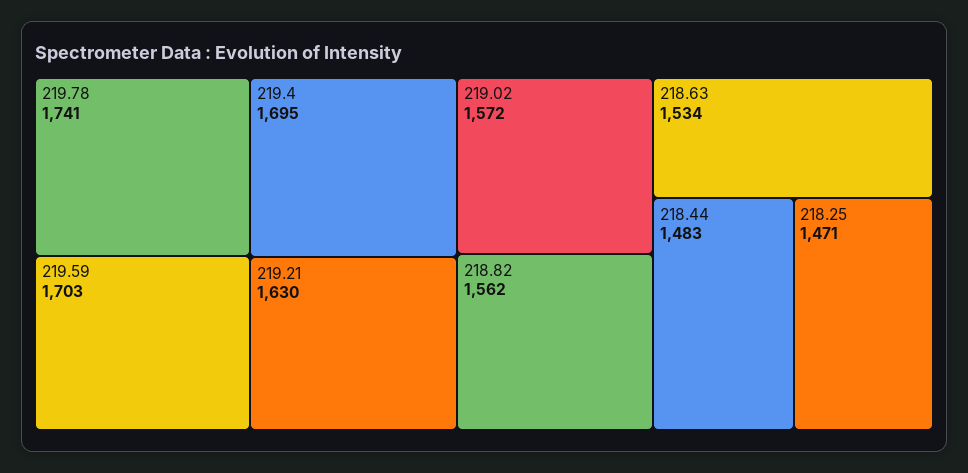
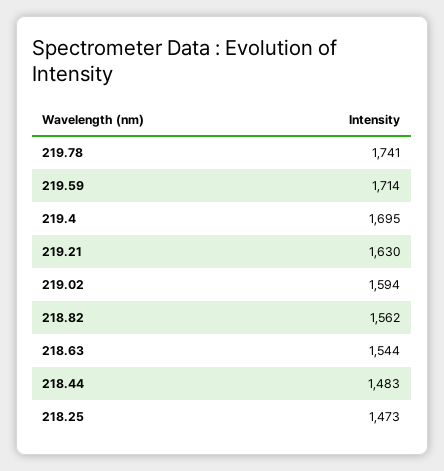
  {
    "219.78": 1741,
-   "219.59": 1703,
+   "219.59": 1714,
    "219.4": 1695,
    "219.21": 1630,
-   "219.02": 1572,
+   "219.02": 1594,
    "218.82": 1562,
-   "218.63": 1534,
+   "218.63": 1544,
    "218.44": 1483,
-   "218.25": 1471
+   "218.25": 1473
  }

